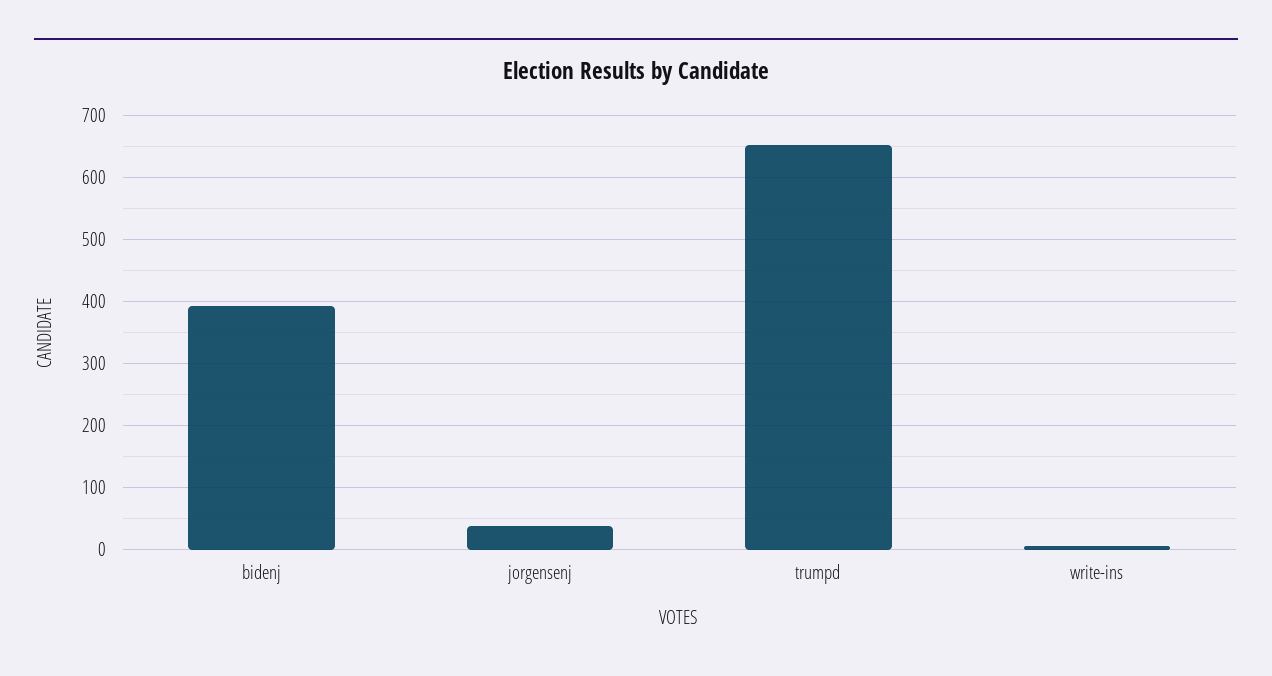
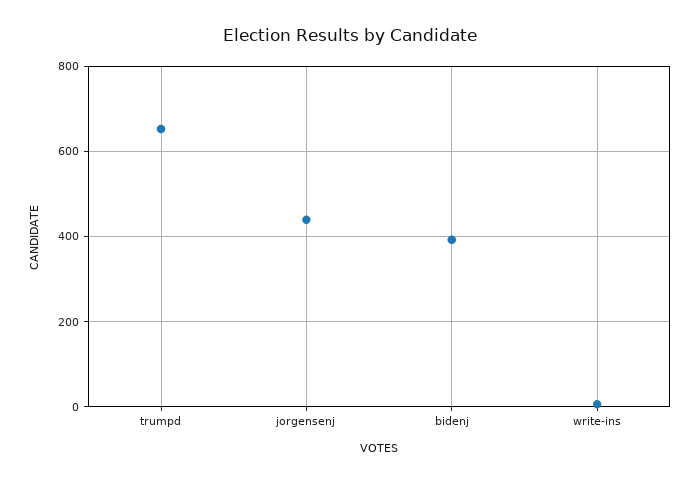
  {
    "bidenj": 390,
-   "jorgensenj": 40,
+   "jorgensenj": 440,
    "trumpd": 650,
    "write-ins": 10
  }

